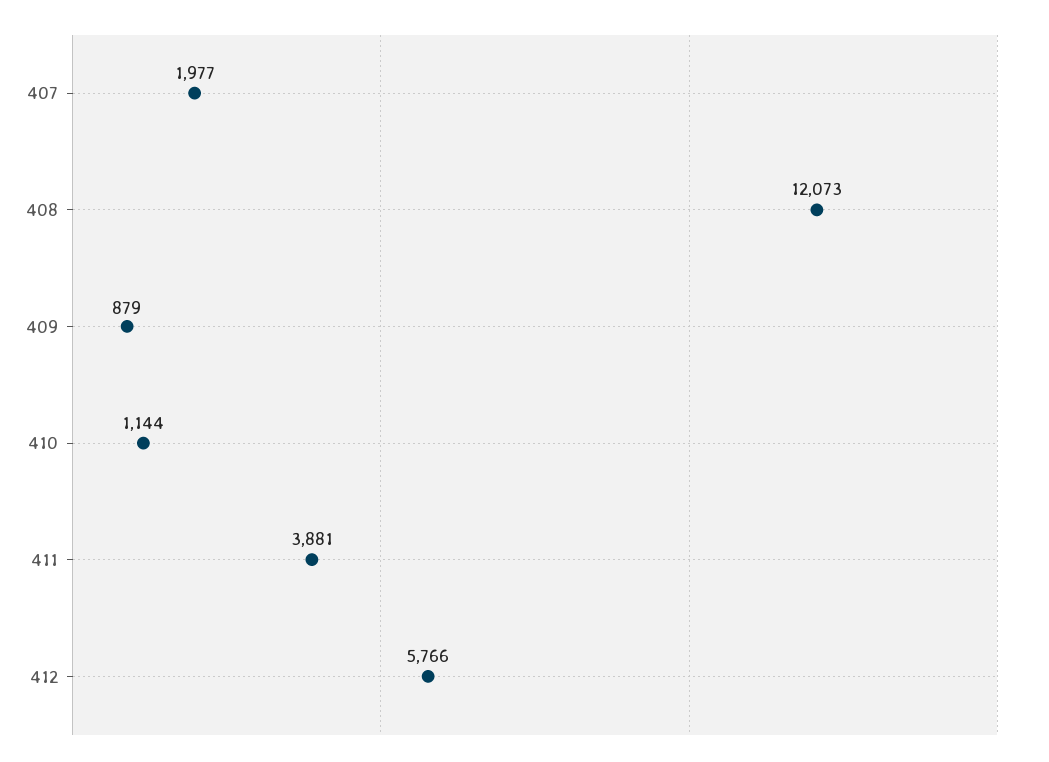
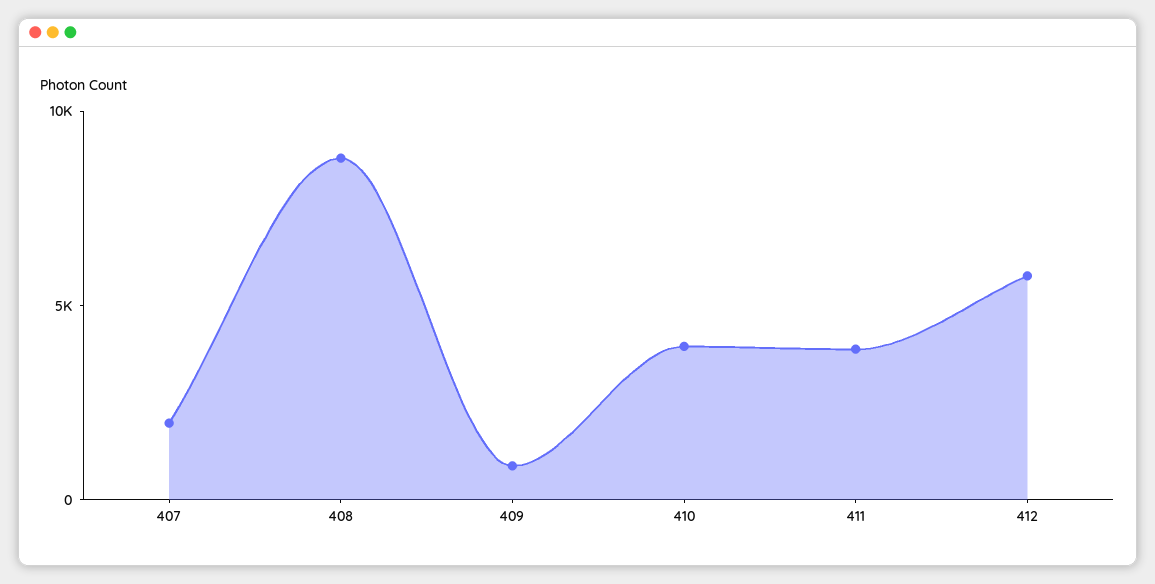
  {
    "407": 1977,
-   "408": 12073,
+   "408": 9000,
    "409": 879,
-   "410": 1144,
+   "410": 4000,
    "411": 3881,
    "412": 5766
  }

